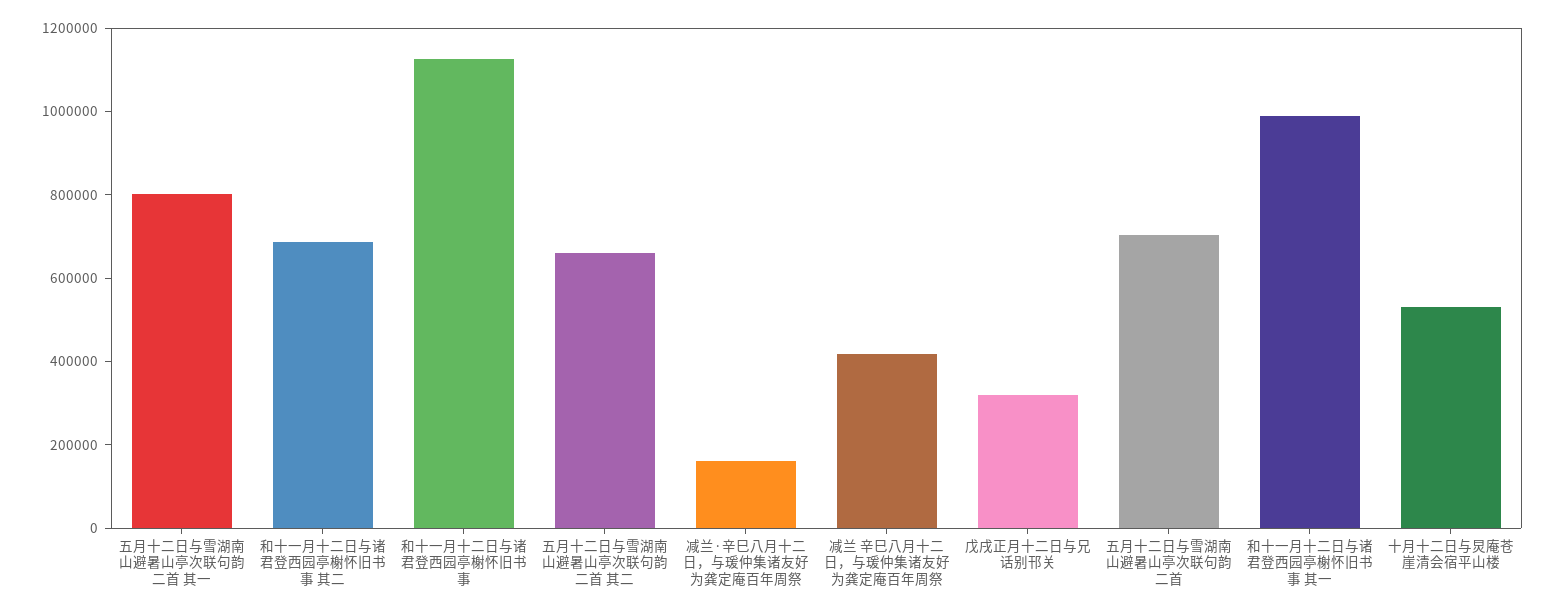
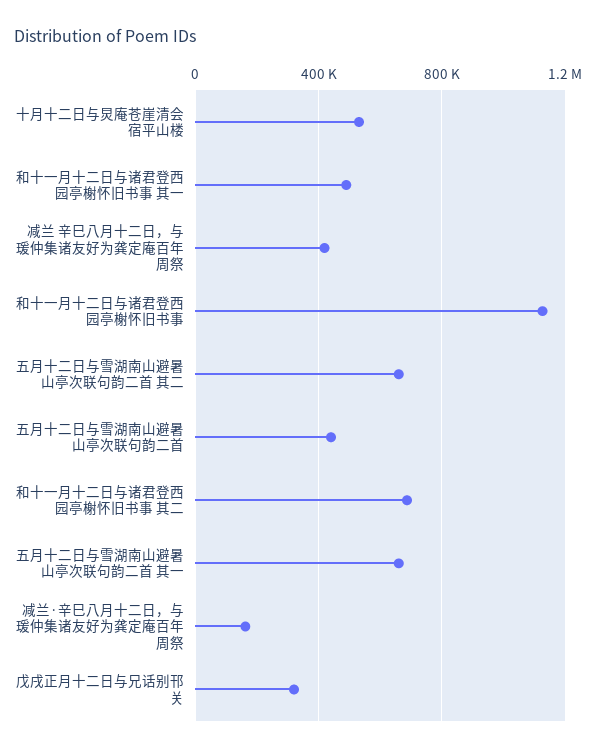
  {
-   "五月十二日与雪湖南山避暑山亭次联句韵二首 其一": 800000,
+   "五月十二日与雪湖南山避暑山亭次联句韵二首 其一": 650000,
    "和十一月十二日与诸君登西园亭榭怀旧书事 其二": 700000,
    "和十一月十二日与诸君登西园亭榭怀旧书事": 1150000,
    "五月十二日与雪湖南山避暑山亭次联句韵二首 其二": 650000,
    "减兰·辛巳八月十二日，与瑗仲集诸友好为龚定庵百年周祭": 150000,
    "减兰 辛巳八月十二日，与瑗仲集诸友好为龚定庵百年周祭": 400000,
    "戊戌正月十二日与兄话别邗关": 300000,
-   "五月十二日与雪湖南山避暑山亭次联句韵二首": 700000,
+   "五月十二日与雪湖南山避暑山亭次联句韵二首": 450000,
-   "和十一月十二日与诸君登西园亭榭怀旧书事 其一": 1000000,
+   "和十一月十二日与诸君登西园亭榭怀旧书事 其一": 500000,
    "十月十二日与炅庵苍崖清会宿平山楼": 550000
  }

